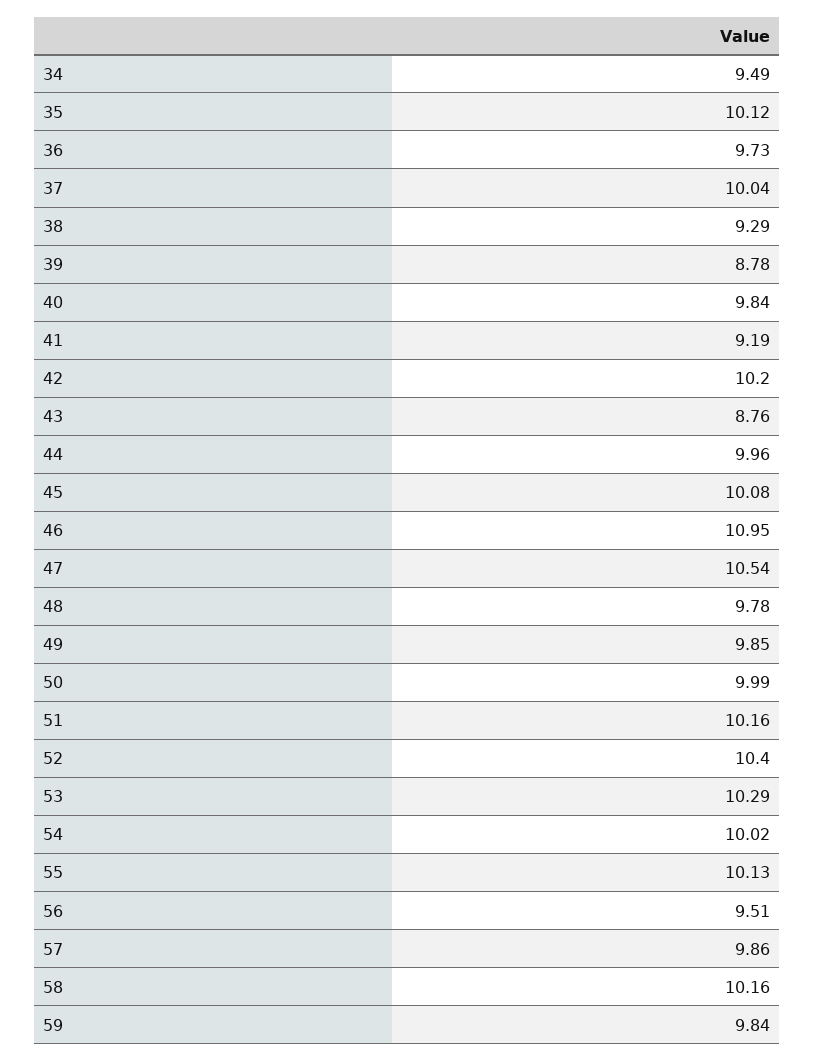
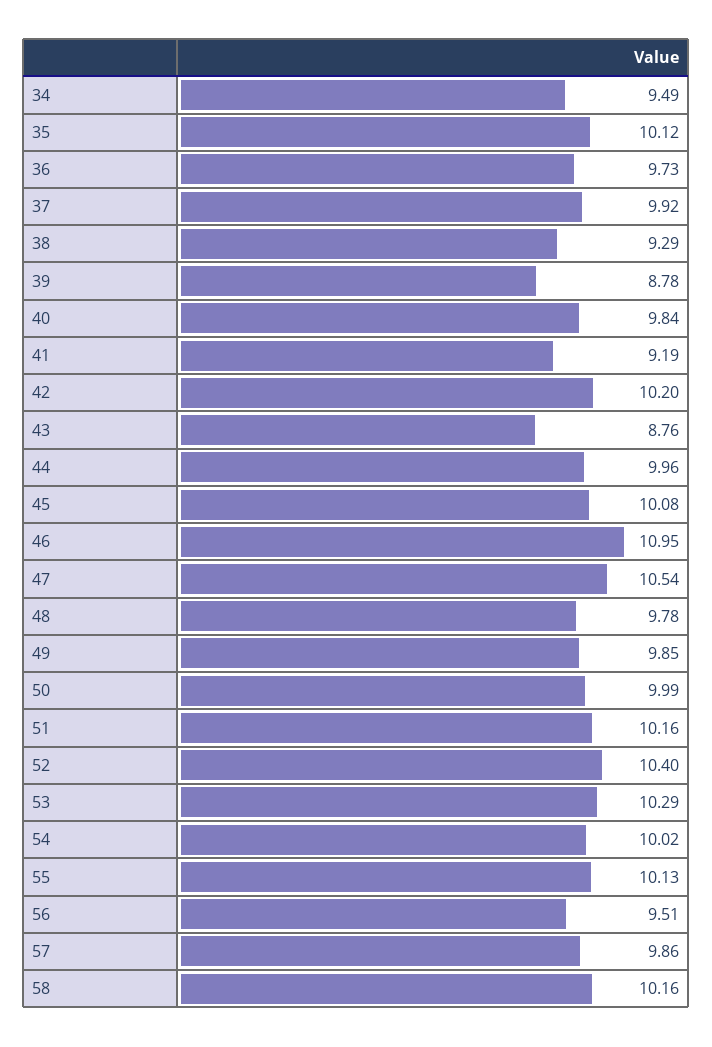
  {
    "34": 9.49,
    "35": 10.12,
    "36": 9.73,
-   "37": 10.04,
+   "37": 9.92,
    "38": 9.29,
    "39": 8.78,
    "40": 9.84,
    "41": 9.19,
    "42": 10.2,
    "43": 8.76,
    "44": 9.96,
    "45": 10.08,
    "46": 10.95,
    "47": 10.54,
    "48": 9.78,
    "49": 9.85,
    "50": 9.99,
    "51": 10.16,
    "52": 10.4,
    "53": 10.29,
    "54": 10.02,
    "55": 10.13,
    "56": 9.51,
    "57": 9.86,
-   "58": 10.16,
+   "58": 10.16
-   "59": 9.84
  }

